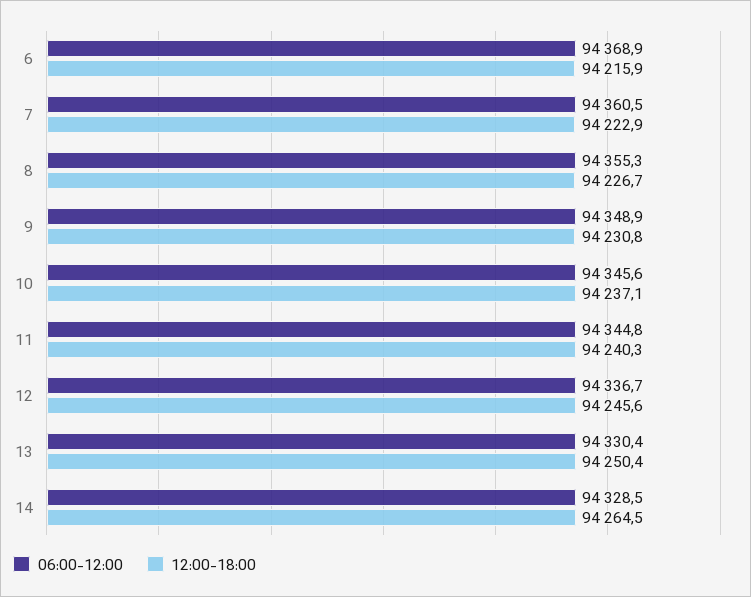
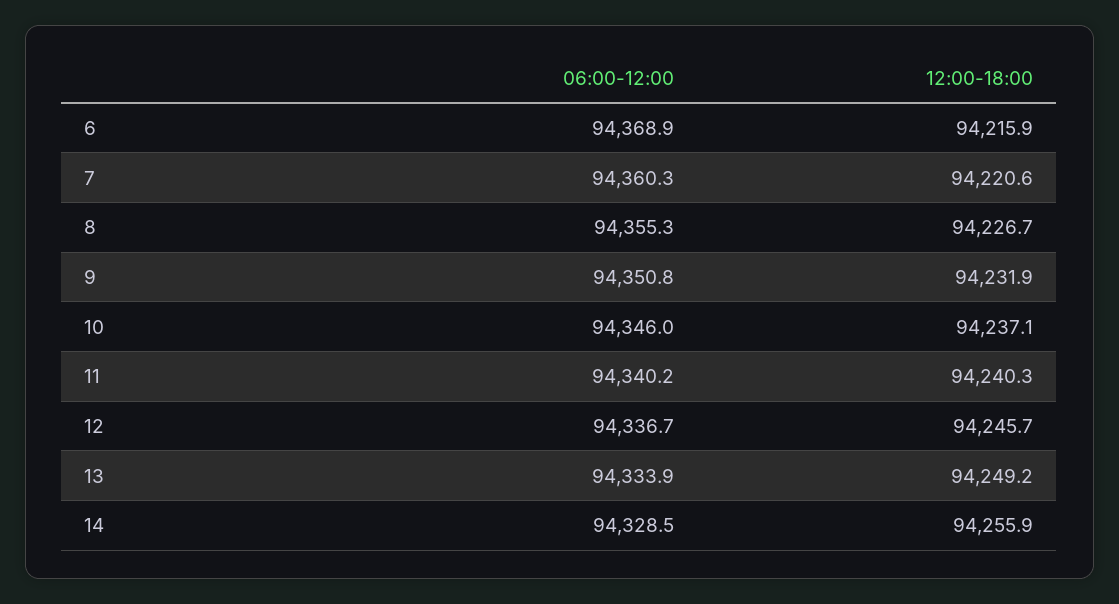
  {
    "06:00-12:00": {
      "6": 94368.9,
-     "7": 94360.5,
+     "7": 94360.3,
      "8": 94355.3,
-     "9": 94348.9,
+     "9": 94350.8,
-     "10": 94345.6,
+     "10": 94346,
-     "11": 94344.8,
+     "11": 94340.2,
      "12": 94336.7,
-     "13": 94330.4,
+     "13": 94333.9,
      "14": 94328.5
    },
    "12:00-18:00": {
      "6": 94215.9,
-     "7": 94222.9,
+     "7": 94220.6,
      "8": 94226.7,
-     "9": 94230.8,
+     "9": 94231.9,
      "10": 94237.1,
      "11": 94240.3,
-     "12": 94245.6,
+     "12": 94245.7,
-     "13": 94250.4,
+     "13": 94249.2,
-     "14": 94264.5
+     "14": 94255.9
    }
  }

